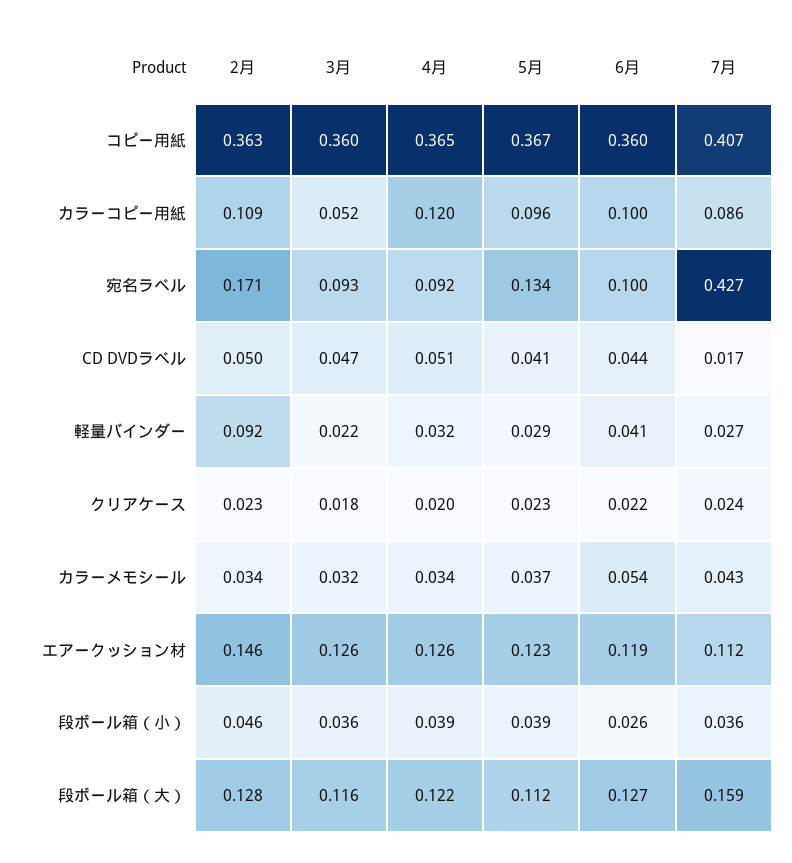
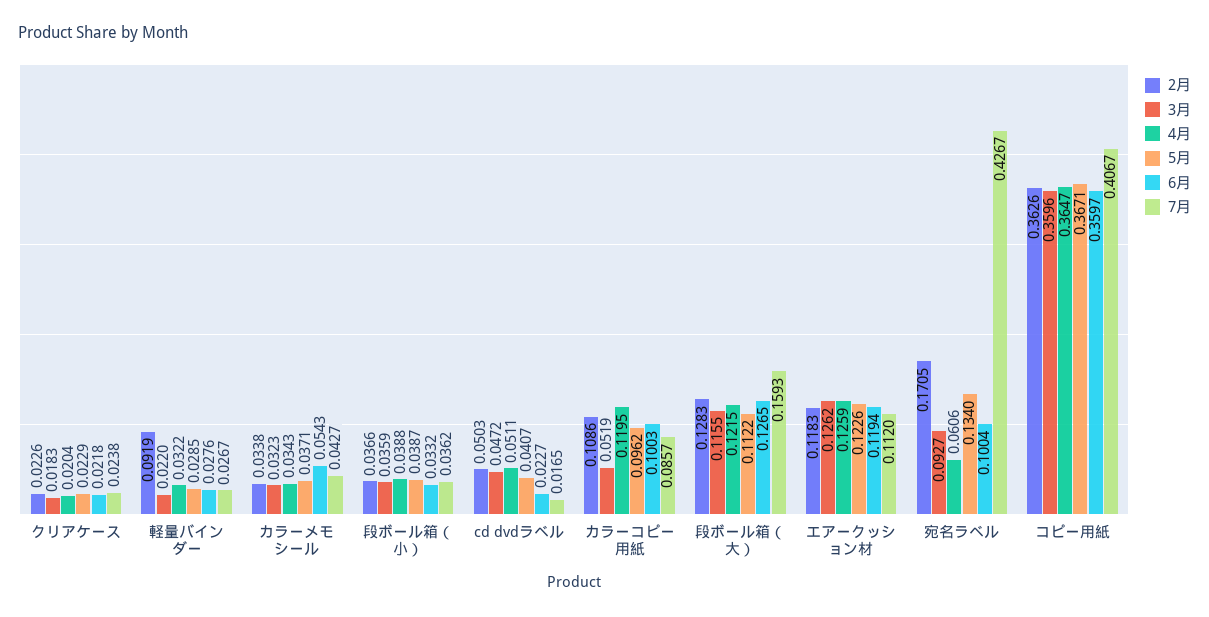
  {
    "2月": {
      "コピー用紙": 0.3626,
      "カラーコピー用紙": 0.1086,
      "宛名ラベル": 0.1705,
      "CD DVDラベル": 0.0503,
      "軽量バインダー": 0.0919,
      "クリアケース": 0.0226,
      "カラーメモシール": 0.0338,
-     "エアークッション材": 0.146,
+     "エアークッション材": 0.1183,
-     "段ボール箱（小）": 0.046,
+     "段ボール箱（小）": 0.0366,
      "段ボール箱（大）": 0.1283
    },
    "3月": {
      "コピー用紙": 0.3596,
      "カラーコピー用紙": 0.0519,
      "宛名ラベル": 0.0927,
      "CD DVDラベル": 0.0472,
      "軽量バインダー": 0.022,
      "クリアケース": 0.0183,
      "カラーメモシール": 0.0323,
      "エアークッション材": 0.1262,
      "段ボール箱（小）": 0.0359,
      "段ボール箱（大）": 0.1155
    },
    "4月": {
      "コピー用紙": 0.3647,
      "カラーコピー用紙": 0.1195,
-     "宛名ラベル": 0.092,
+     "宛名ラベル": 0.0606,
      "CD DVDラベル": 0.0511,
      "軽量バインダー": 0.0322,
      "クリアケース": 0.0204,
      "カラーメモシール": 0.0343,
      "エアークッション材": 0.1259,
      "段ボール箱（小）": 0.0388,
      "段ボール箱（大）": 0.1215
    },
    "5月": {
      "コピー用紙": 0.3671,
      "カラーコピー用紙": 0.0962,
      "宛名ラベル": 0.134,
      "CD DVDラベル": 0.0407,
      "軽量バインダー": 0.0285,
      "クリアケース": 0.0229,
      "カラーメモシール": 0.0371,
      "エアークッション材": 0.1226,
      "段ボール箱（小）": 0.0387,
      "段ボール箱（大）": 0.1122
    },
    "6月": {
      "コピー用紙": 0.3597,
      "カラーコピー用紙": 0.1003,
      "宛名ラベル": 0.1004,
-     "CD DVDラベル": 0.044,
+     "CD DVDラベル": 0.0227,
-     "軽量バインダー": 0.041,
+     "軽量バインダー": 0.0276,
      "クリアケース": 0.0218,
      "カラーメモシール": 0.0543,
      "エアークッション材": 0.1194,
-     "段ボール箱（小）": 0.026,
+     "段ボール箱（小）": 0.0332,
      "段ボール箱（大）": 0.1265
    },
    "7月": {
      "コピー用紙": 0.4067,
      "カラーコピー用紙": 0.0857,
      "宛名ラベル": 0.4267,
      "CD DVDラベル": 0.0165,
      "軽量バインダー": 0.0267,
      "クリアケース": 0.0238,
      "カラーメモシール": 0.0427,
      "エアークッション材": 0.112,
      "段ボール箱（小）": 0.0362,
      "段ボール箱（大）": 0.1593
    }
  }

